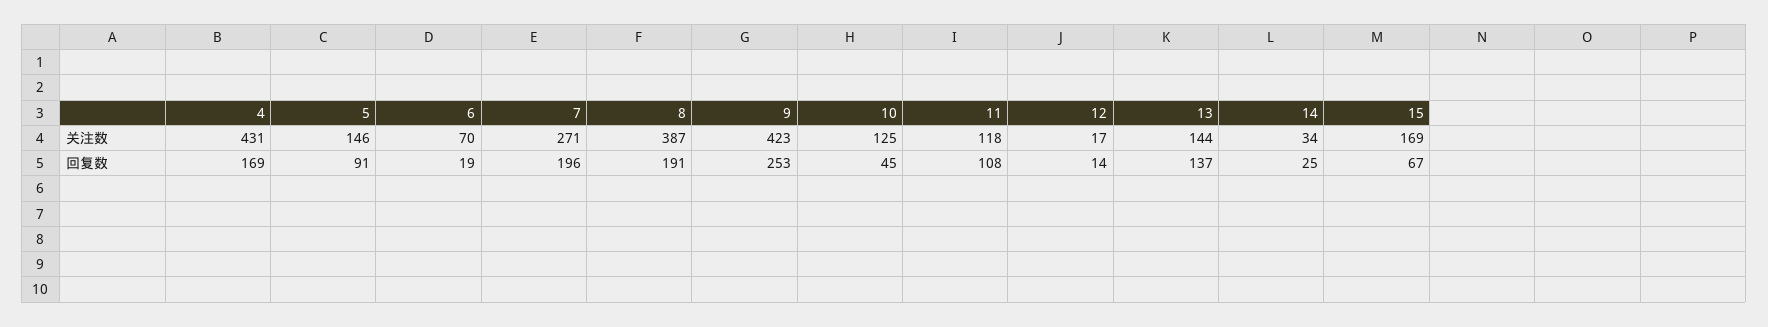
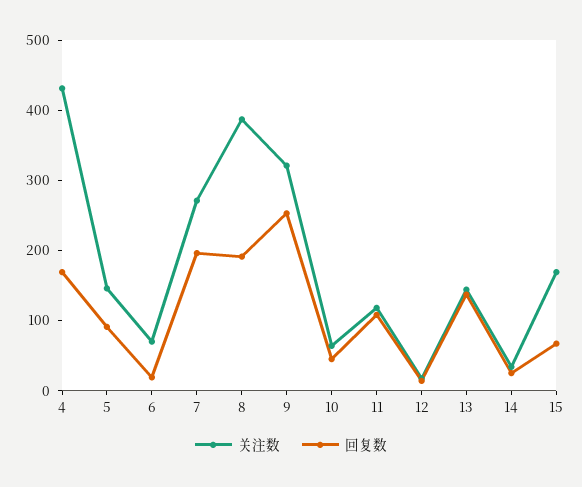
  {
    "关注数": {
      "4": 431,
      "5": 146,
      "6": 70,
      "7": 271,
      "8": 387,
-     "9": 423,
+     "9": 320,
-     "10": 125,
+     "10": 60,
      "11": 118,
      "12": 17,
      "13": 144,
      "14": 34,
      "15": 169
    },
    "回复数": {
      "4": 169,
      "5": 91,
      "6": 19,
      "7": 196,
      "8": 191,
      "9": 253,
      "10": 45,
      "11": 108,
      "12": 14,
      "13": 137,
      "14": 25,
      "15": 67
    }
  }

